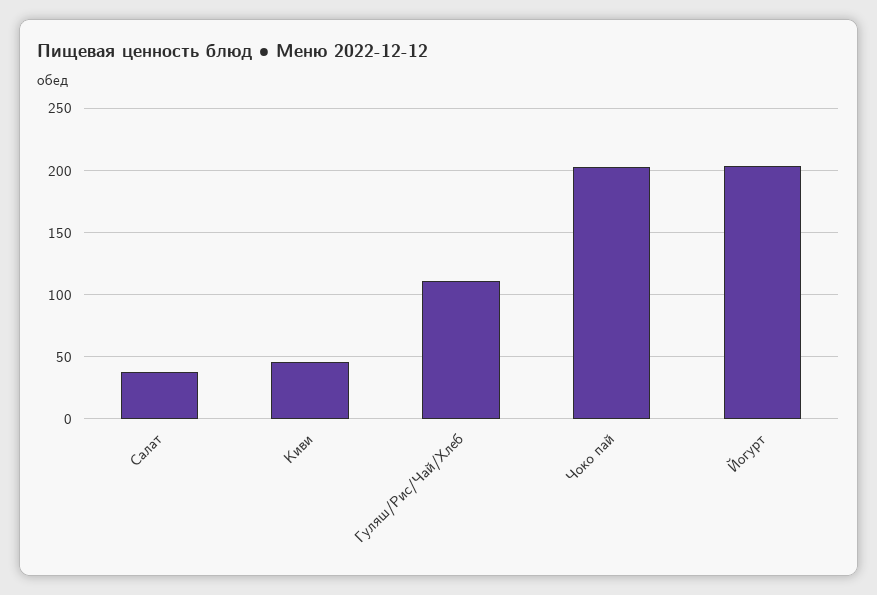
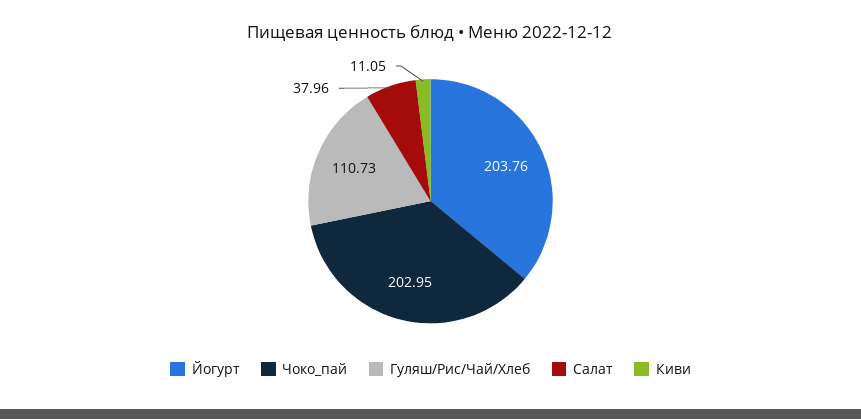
  {
    "Салат": 37.96,
-   "Киви": 45,
+   "Киви": 11.05,
    "Гуляш/Рис/Чай/Хлеб": 110.73,
    "Чоко пай": 202.95,
    "Йогурт": 203.76
  }

